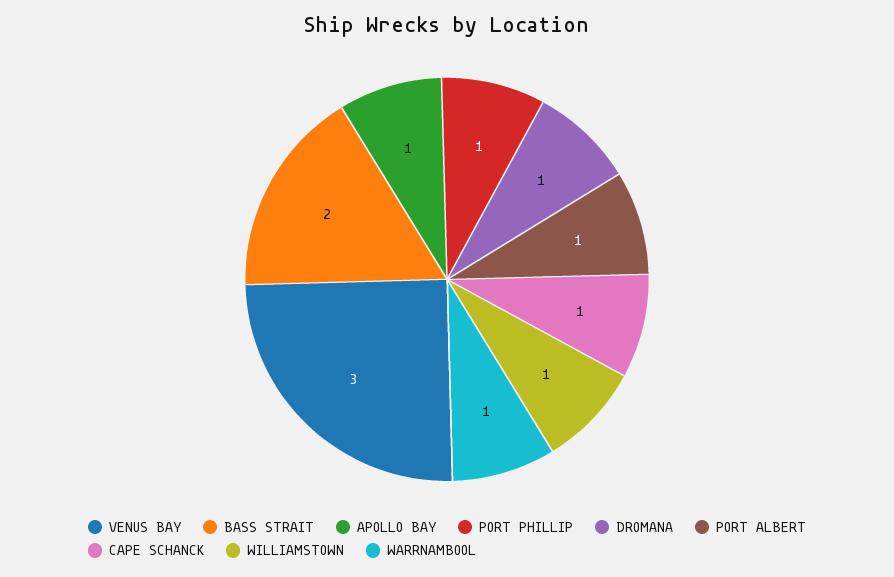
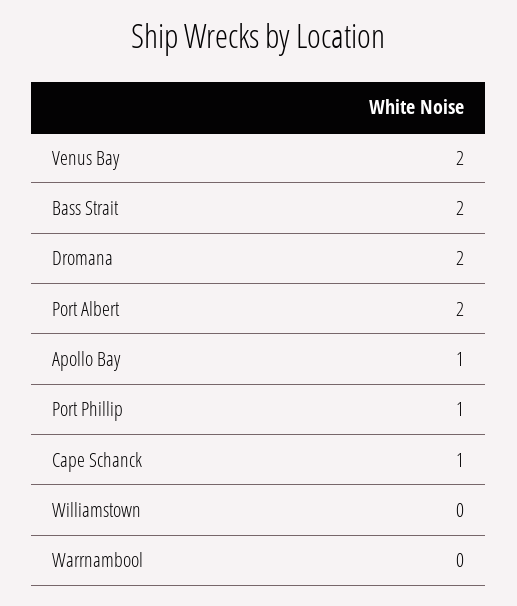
  {
-   "VENUS BAY": 3,
+   "VENUS BAY": 2,
    "BASS STRAIT": 2,
    "APOLLO BAY": 1,
    "PORT PHILLIP": 1,
-   "DROMANA": 1,
+   "DROMANA": 2,
-   "PORT ALBERT": 1,
+   "PORT ALBERT": 2,
    "CAPE SCHANCK": 1,
-   "WILLIAMSTOWN": 1,
+   "WILLIAMSTOWN": 0,
-   "WARRNAMBOOL": 1
+   "WARRNAMBOOL": 0
  }

